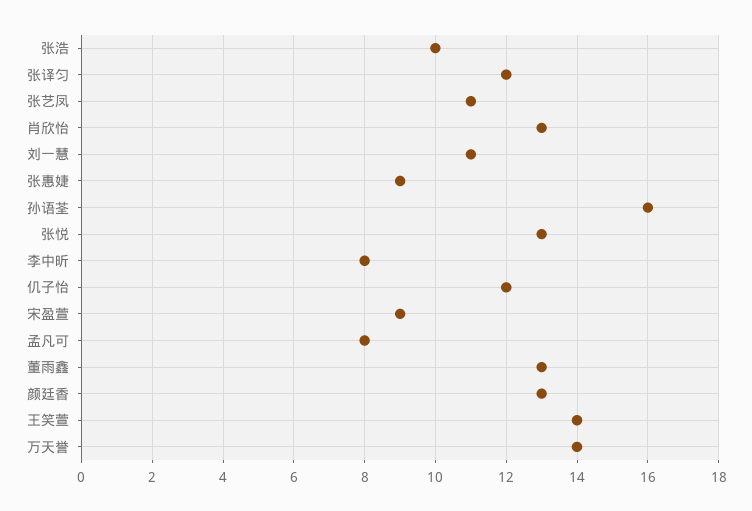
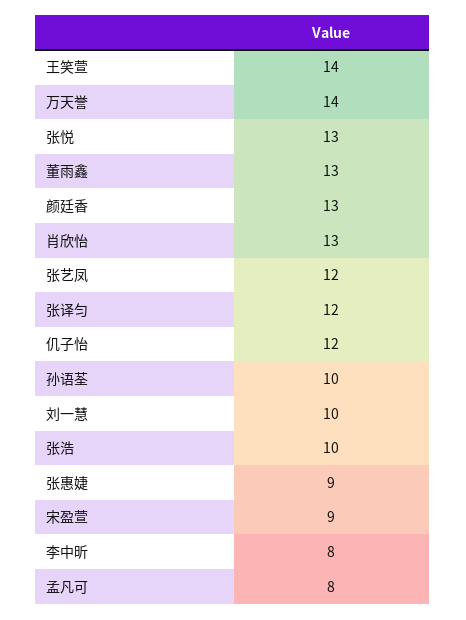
  {
    "张浩": 10,
    "张译匀": 12,
-   "张艺凤": 11,
+   "张艺凤": 12,
    "肖欣怡": 13,
-   "刘一慧": 11,
+   "刘一慧": 10,
    "张惠婕": 9,
-   "孙语荃": 16,
+   "孙语荃": 10,
    "张悦": 13,
    "李中昕": 8,
    "仉子怡": 12,
    "宋盈萱": 9,
    "孟凡可": 8,
    "董雨鑫": 13,
    "颜廷香": 13,
    "王笑萱": 14,
    "万天誉": 14
  }

